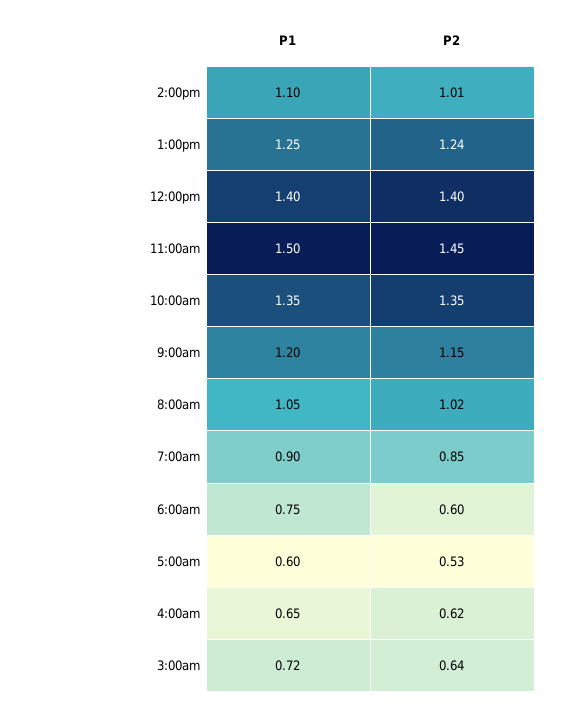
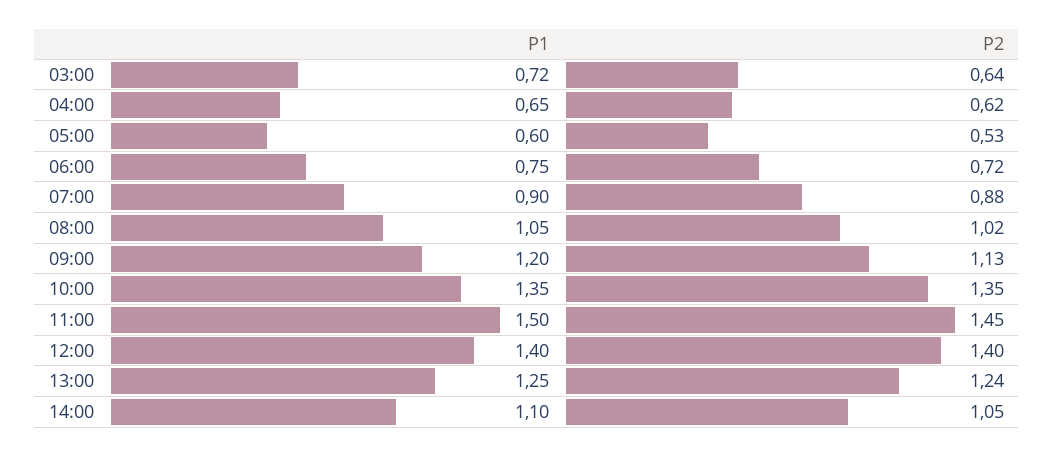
  {
    "P1": {
      "2:00pm": 1.1,
      "1:00pm": 1.25,
      "12:00pm": 1.4,
      "11:00am": 1.5,
      "10:00am": 1.35,
      "9:00am": 1.2,
      "8:00am": 1.05,
      "7:00am": 0.9,
      "6:00am": 0.75,
      "5:00am": 0.6,
      "4:00am": 0.65,
      "3:00am": 0.72
    },
    "P2": {
-     "2:00pm": 1.01,
+     "2:00pm": 1.05,
      "1:00pm": 1.24,
      "12:00pm": 1.4,
      "11:00am": 1.45,
      "10:00am": 1.35,
-     "9:00am": 1.15,
+     "9:00am": 1.13,
      "8:00am": 1.02,
-     "7:00am": 0.85,
+     "7:00am": 0.88,
-     "6:00am": 0.6,
+     "6:00am": 0.72,
      "5:00am": 0.53,
      "4:00am": 0.62,
      "3:00am": 0.64
    }
  }

